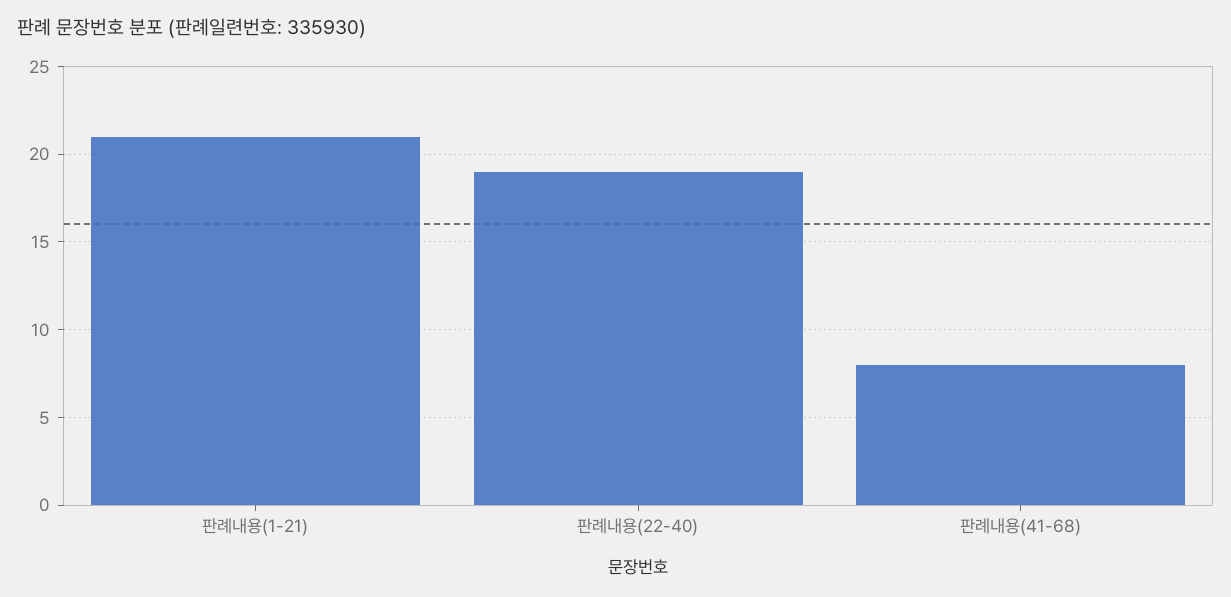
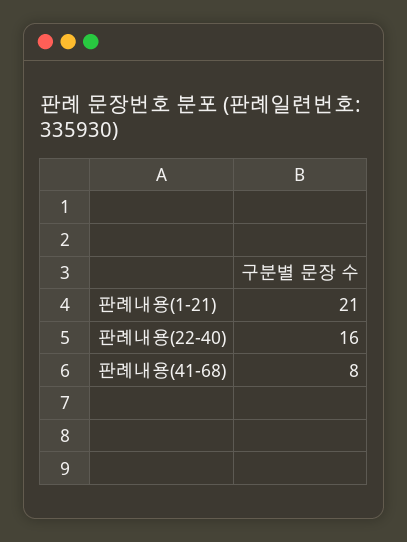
  {
    "판례내용(1-21)": 21,
-   "판례내용(22-40)": 19,
+   "판례내용(22-40)": 16,
    "판례내용(41-68)": 8
  }

